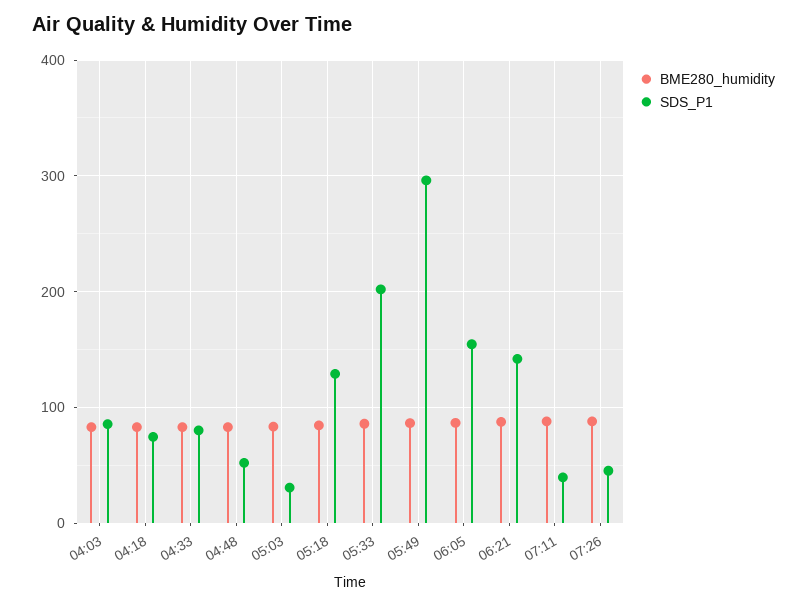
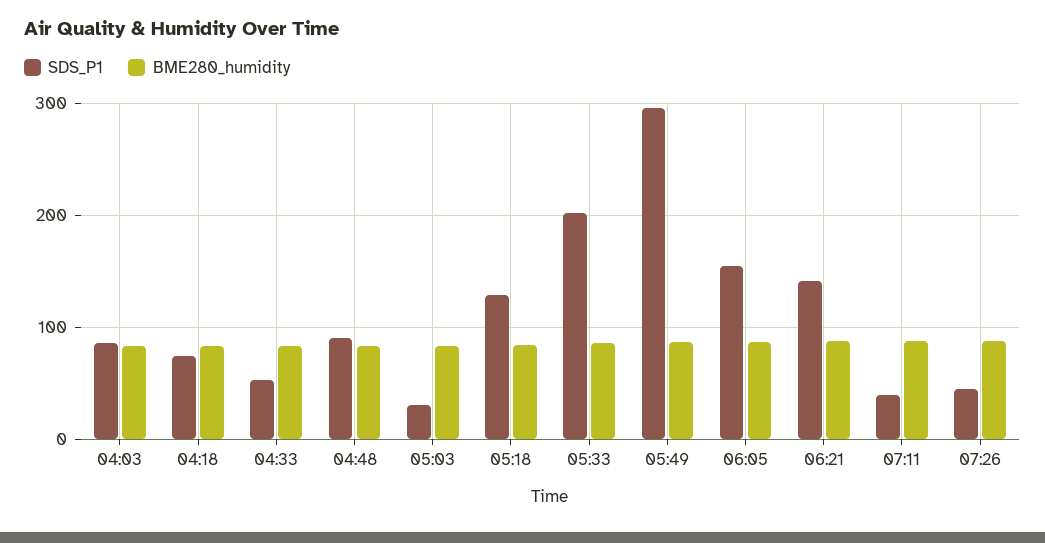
  {
    "BME280_humidity": {
      "04:03": 80,
      "04:18": 80,
      "04:33": 80,
      "04:48": 80,
      "05:03": 80,
      "05:18": 80,
      "05:33": 90,
      "05:49": 90,
      "06:05": 90,
      "06:21": 90,
      "07:11": 90,
      "07:26": 90
    },
    "SDS_P1": {
      "04:03": 90,
      "04:18": 70,
-     "04:33": 80,
+     "04:33": 50,
-     "04:48": 50,
+     "04:48": 90,
      "05:03": 30,
      "05:18": 130,
      "05:33": 200,
      "05:49": 300,
      "06:05": 150,
      "06:21": 140,
      "07:11": 40,
      "07:26": 50
    }
  }

